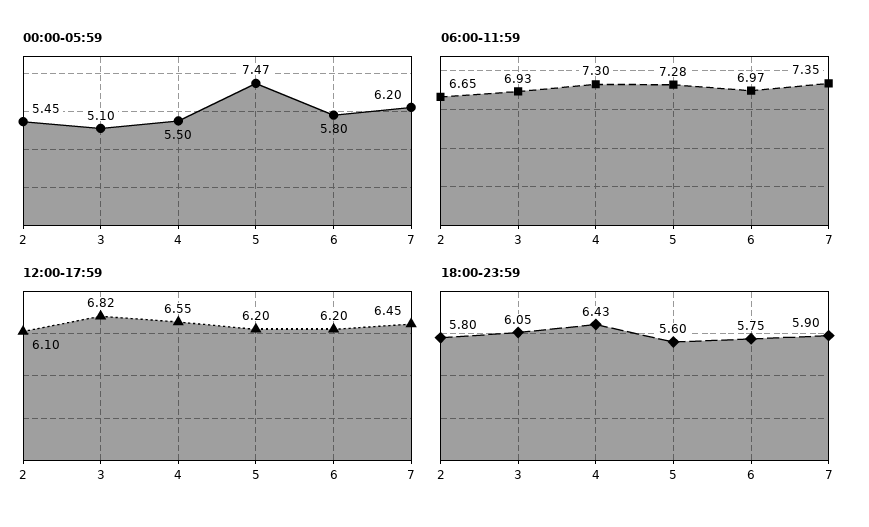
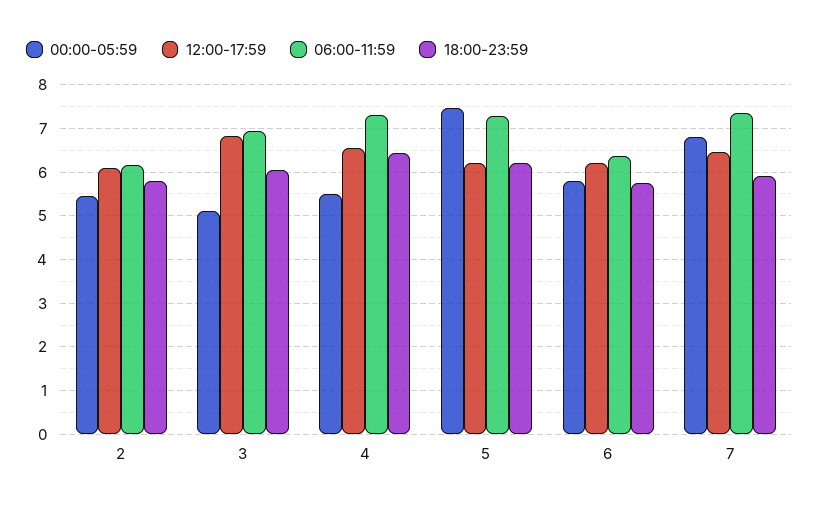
  {
    "00:00-05:59": {
      "2": 5.45,
      "3": 5.1,
      "4": 5.5,
      "5": 7.47,
      "6": 5.8,
-     "7": 6.2
+     "7": 6.8
    },
    "06:00-11:59": {
-     "2": 6.65,
+     "2": 6.2,
      "3": 6.93,
      "4": 7.3,
      "5": 7.28,
-     "6": 6.97,
+     "6": 6.4,
      "7": 7.35
    },
    "12:00-17:59": {
      "2": 6.1,
      "3": 6.82,
      "4": 6.55,
      "5": 6.2,
      "6": 6.2,
      "7": 6.45
    },
    "18:00-23:59": {
      "2": 5.8,
      "3": 6.05,
      "4": 6.43,
-     "5": 5.6,
+     "5": 6.2,
      "6": 5.75,
      "7": 5.9
    }
  }

